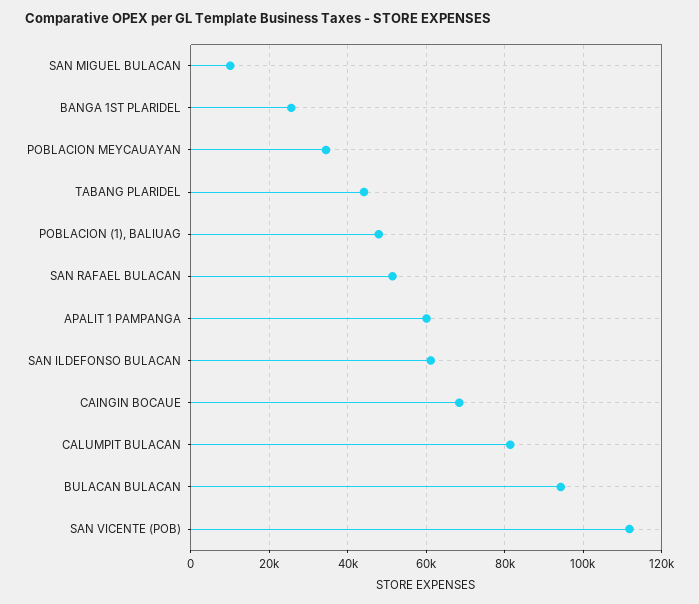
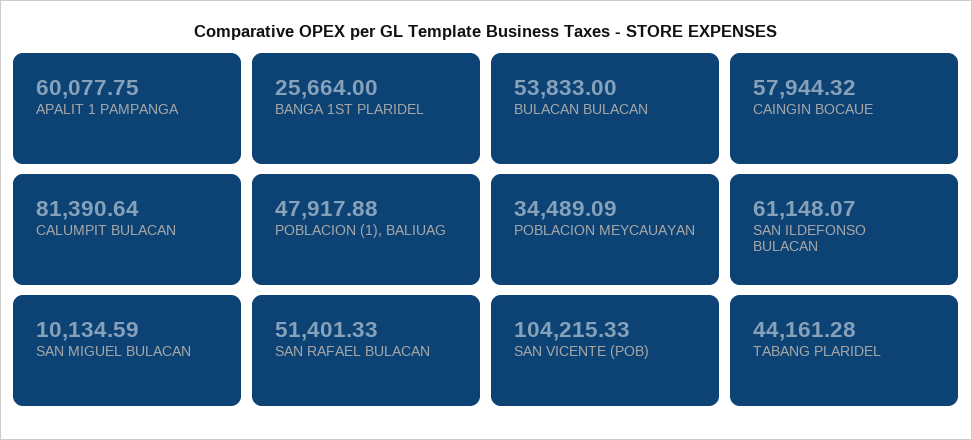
  {
    "SAN MIGUEL BULACAN": 10134.59,
    "BANGA 1ST PLARIDEL": 25664,
    "POBLACION MEYCAUAYAN": 34489.09,
    "TABANG PLARIDEL": 44161.28,
    "POBLACION (1), BALIUAG": 47917.88,
    "SAN RAFAEL BULACAN": 51401.33,
    "APALIT 1 PAMPANGA": 60077.75,
    "SAN ILDEFONSO BULACAN": 61148.07,
-   "CAINGIN BOCAUE": 68000,
+   "CAINGIN BOCAUE": 57944.32,
    "CALUMPIT BULACAN": 81390.64,
-   "BULACAN BULACAN": 94000,
+   "BULACAN BULACAN": 53833,
-   "SAN VICENTE (POB)": 112000
+   "SAN VICENTE (POB)": 104215.33
  }

